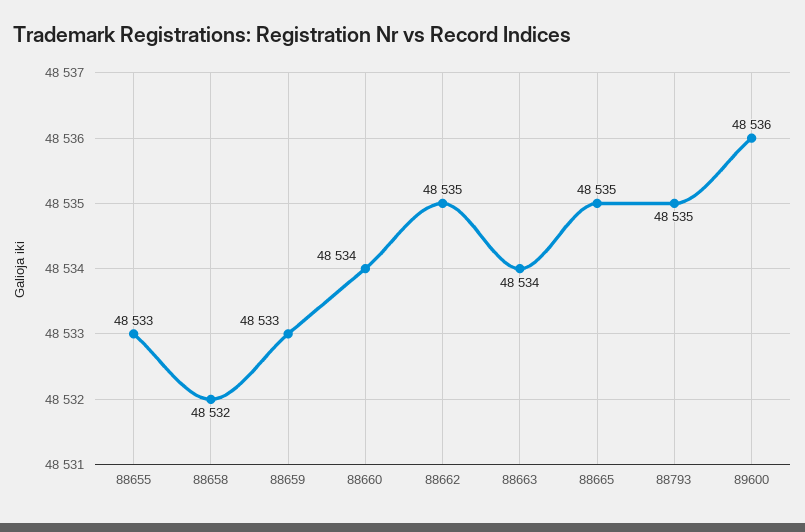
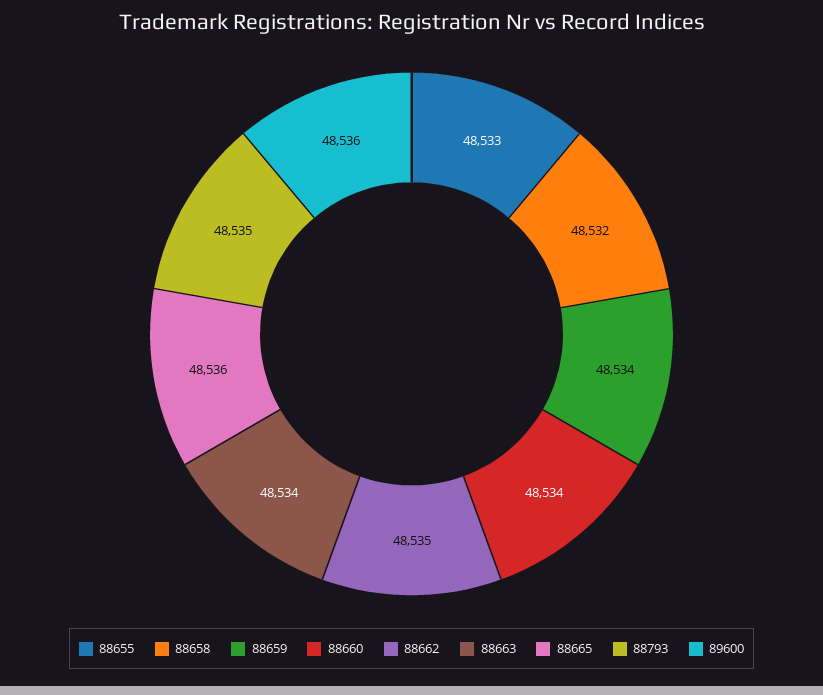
  {
    "88655": 48533,
    "88658": 48532,
-   "88659": 48533,
+   "88659": 48534,
    "88660": 48534,
    "88662": 48535,
    "88663": 48534,
-   "88665": 48535,
+   "88665": 48536,
    "88793": 48535,
    "89600": 48536
  }

